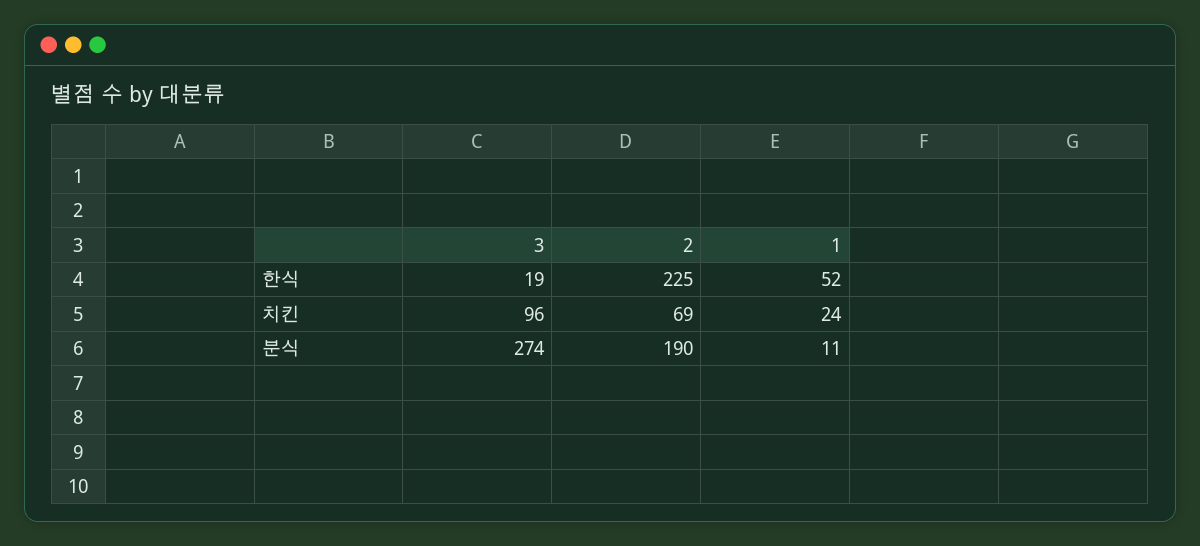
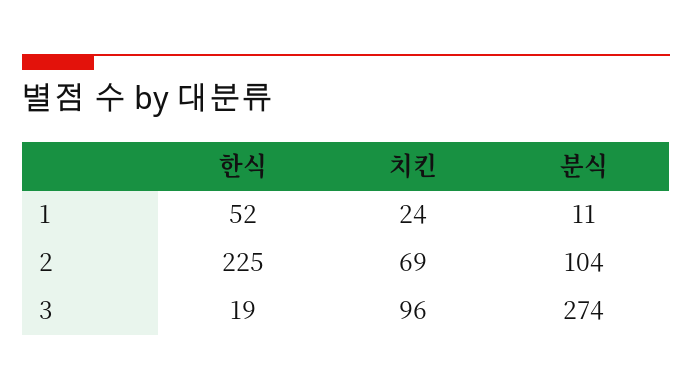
  {
    "3": {
      "한식": 19,
      "치킨": 96,
      "분식": 274
    },
    "2": {
      "한식": 225,
      "치킨": 69,
-     "분식": 190
+     "분식": 104
    },
    "1": {
      "한식": 52,
      "치킨": 24,
      "분식": 11
    }
  }

